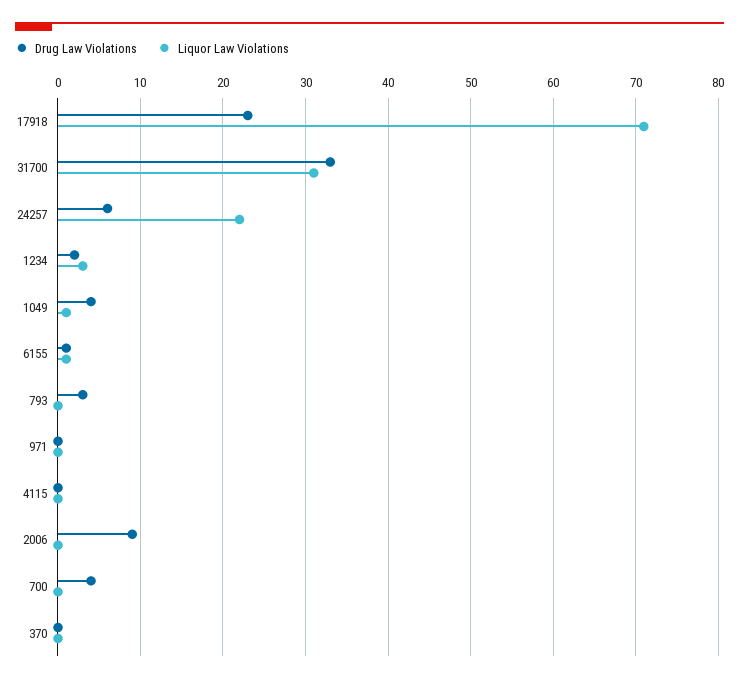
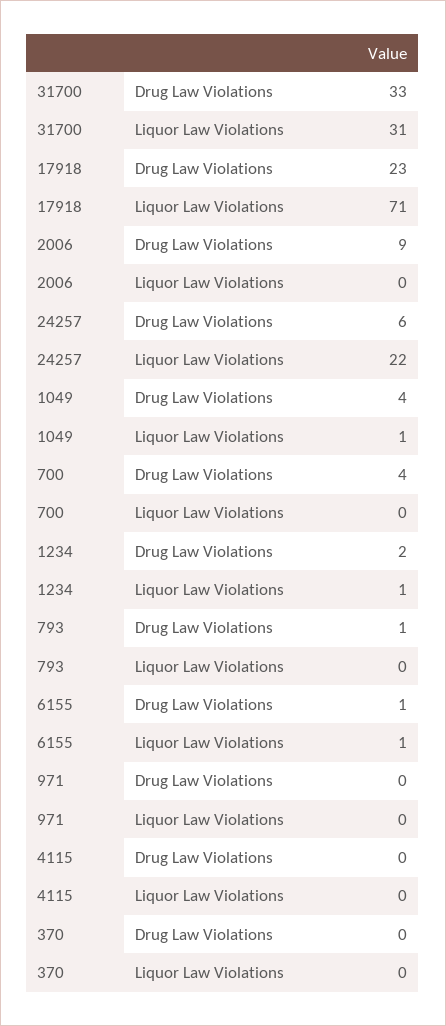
  {
    "Drug Law Violations": {
      "17918": 23,
      "31700": 33,
      "24257": 6,
      "1234": 2,
      "1049": 4,
      "6155": 1,
-     "793": 3,
+     "793": 1,
      "971": 0,
      "4115": 0,
      "2006": 9,
      "700": 4,
      "370": 0
    },
    "Liquor Law Violations": {
      "17918": 71,
      "31700": 31,
      "24257": 22,
-     "1234": 3,
+     "1234": 1,
      "1049": 1,
      "6155": 1,
      "793": 0,
      "971": 0,
      "4115": 0,
      "2006": 0,
      "700": 0,
      "370": 0
    }
  }

